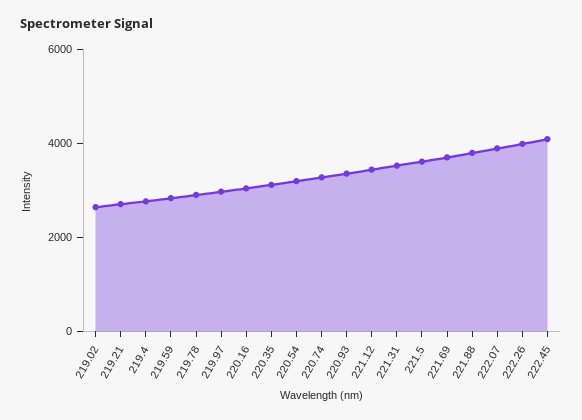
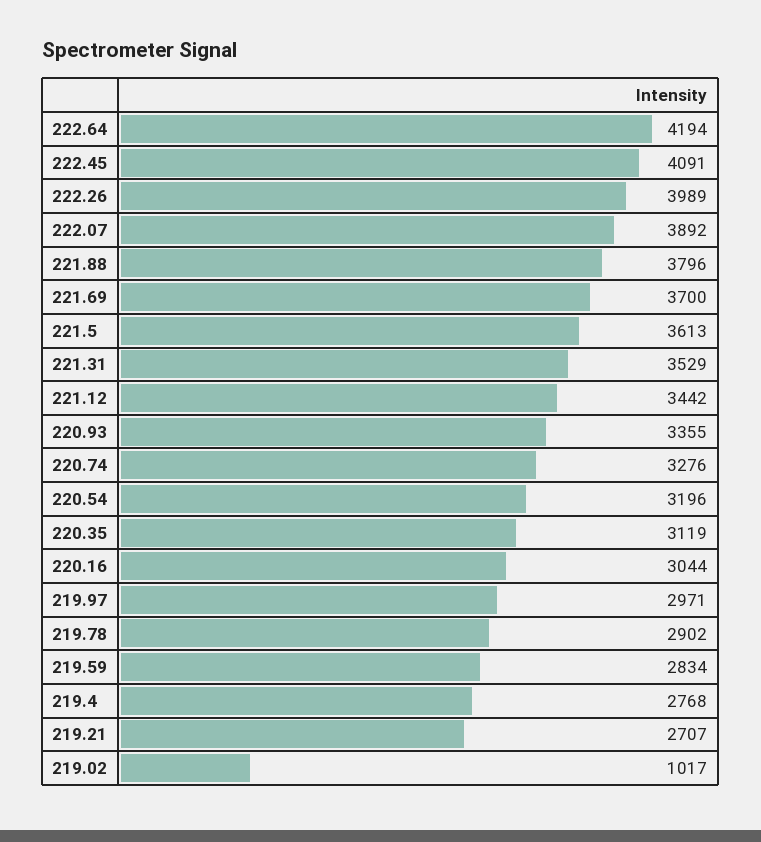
  {
-   "219.02": 2500,
+   "219.02": 1017,
    "219.21": 2707,
    "219.4": 2768,
    "219.59": 2834,
    "219.78": 2902,
    "219.97": 2971,
    "220.16": 3044,
    "220.35": 3119,
    "220.54": 3196,
    "220.74": 3276,
    "220.93": 3355,
    "221.12": 3442,
    "221.31": 3529,
    "221.5": 3613,
    "221.69": 3700,
    "221.88": 3796,
    "222.07": 3892,
    "222.26": 3989,
-   "222.45": 4091
+   "222.45": 4091,
+   "222.64": 4194
  }

